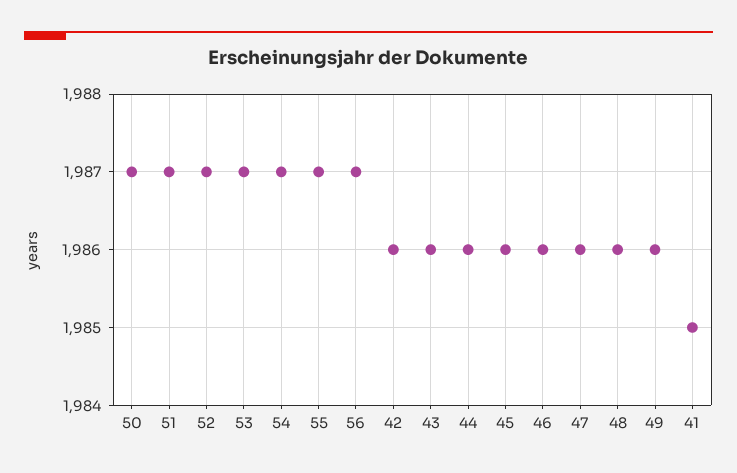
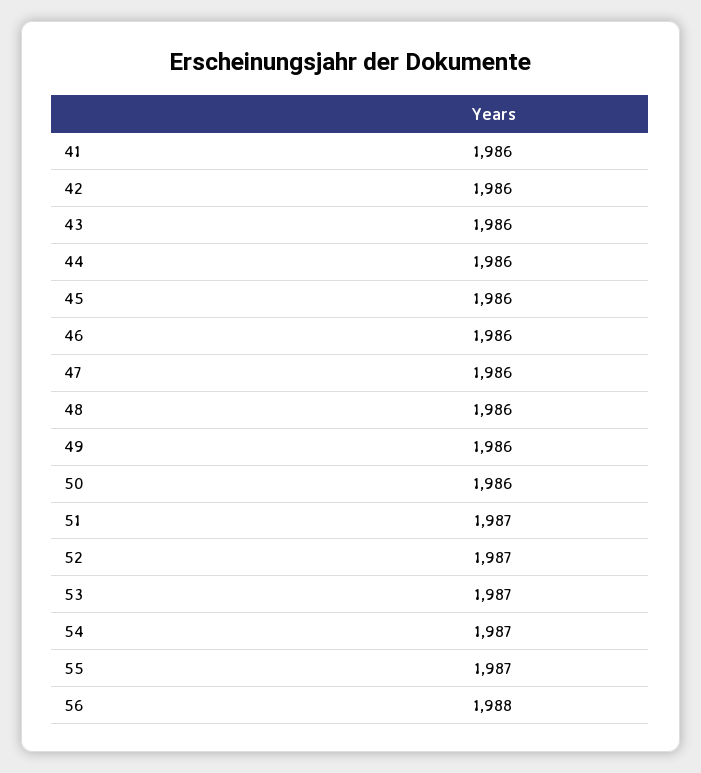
  {
-   "50": 1987,
+   "50": 1986,
    "51": 1987,
    "52": 1987,
    "53": 1987,
    "54": 1987,
    "55": 1987,
-   "56": 1987,
+   "56": 1988,
    "42": 1986,
    "43": 1986,
    "44": 1986,
    "45": 1986,
    "46": 1986,
    "47": 1986,
    "48": 1986,
    "49": 1986,
-   "41": 1985
+   "41": 1986
  }

